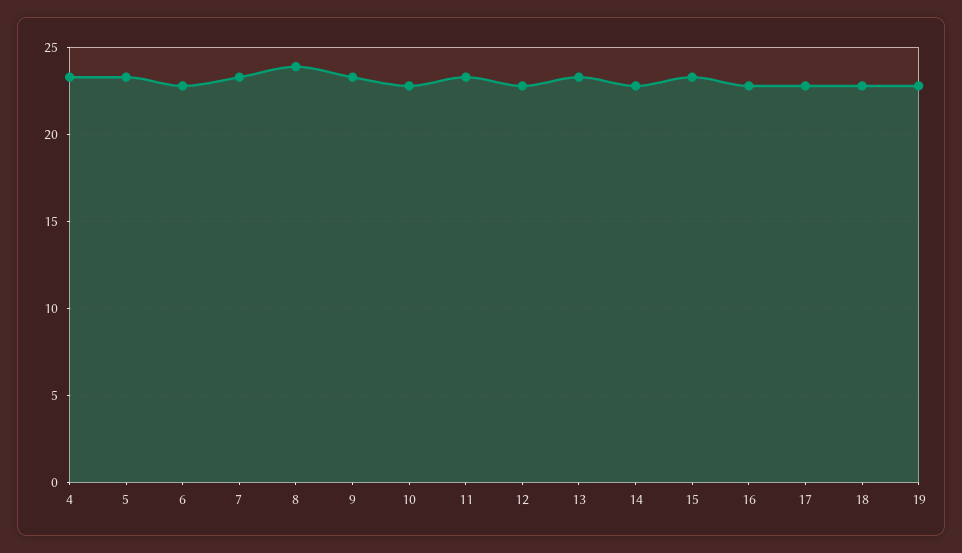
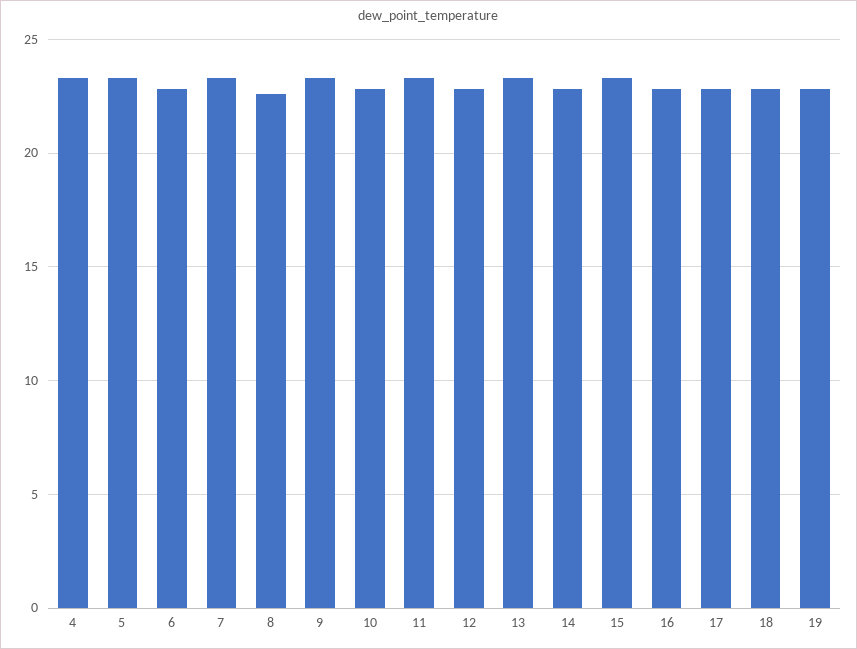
  {
    "4": 23.5,
    "5": 23.5,
    "6": 23,
    "7": 23.5,
-   "8": 24,
+   "8": 22.5,
    "9": 23.5,
    "10": 23,
    "11": 23.5,
    "12": 23,
    "13": 23.5,
    "14": 23,
    "15": 23.5,
    "16": 23,
    "17": 23,
    "18": 23,
    "19": 23
  }

